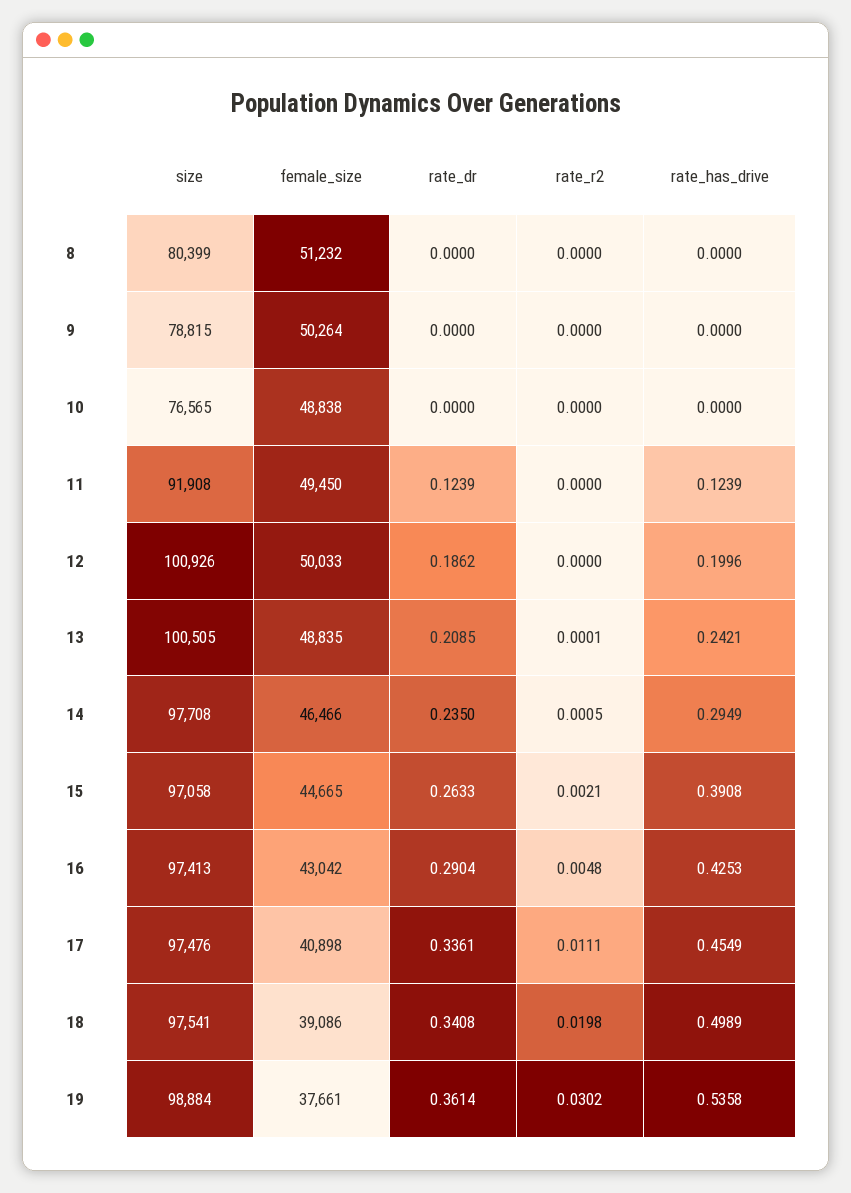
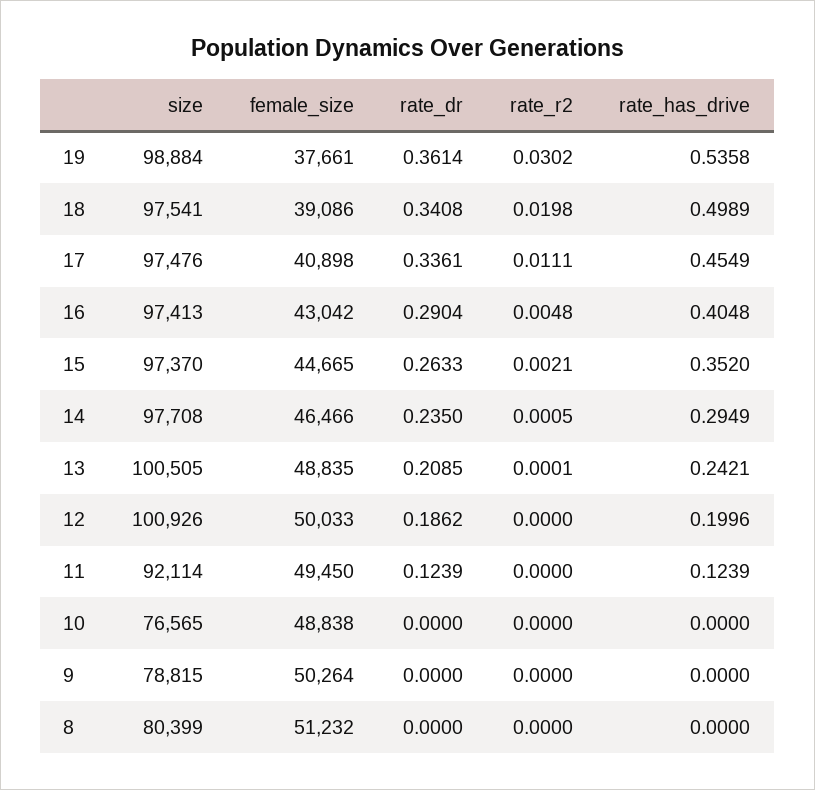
  {
    "size": {
      "8": 80399,
      "9": 78815,
      "10": 76565,
-     "11": 91908,
+     "11": 92114,
      "12": 100926,
      "13": 100505,
      "14": 97708,
-     "15": 97058,
+     "15": 97370,
      "16": 97413,
      "17": 97476,
      "18": 97541,
      "19": 98884
    },
    "female_size": {
      "8": 51232,
      "9": 50264,
      "10": 48838,
      "11": 49450,
      "12": 50033,
      "13": 48835,
      "14": 46466,
      "15": 44665,
      "16": 43042,
      "17": 40898,
      "18": 39086,
      "19": 37661
    },
    "rate_dr": {
      "8": 0,
      "9": 0,
      "10": 0,
      "11": 0.1239,
      "12": 0.1862,
      "13": 0.2085,
      "14": 0.235,
      "15": 0.2633,
      "16": 0.2904,
      "17": 0.3361,
      "18": 0.3408,
      "19": 0.3614
    },
    "rate_r2": {
      "8": 0,
      "9": 0,
      "10": 0,
      "11": 0,
      "12": 0,
      "13": 0.0001,
      "14": 0.0005,
      "15": 0.0021,
      "16": 0.0048,
      "17": 0.0111,
      "18": 0.0198,
      "19": 0.0302
    },
    "rate_has_drive": {
      "8": 0,
      "9": 0,
      "10": 0,
      "11": 0.1239,
      "12": 0.1996,
      "13": 0.2421,
      "14": 0.2949,
-     "15": 0.3908,
+     "15": 0.352,
-     "16": 0.4253,
+     "16": 0.4048,
      "17": 0.4549,
      "18": 0.4989,
      "19": 0.5358
    }
  }

